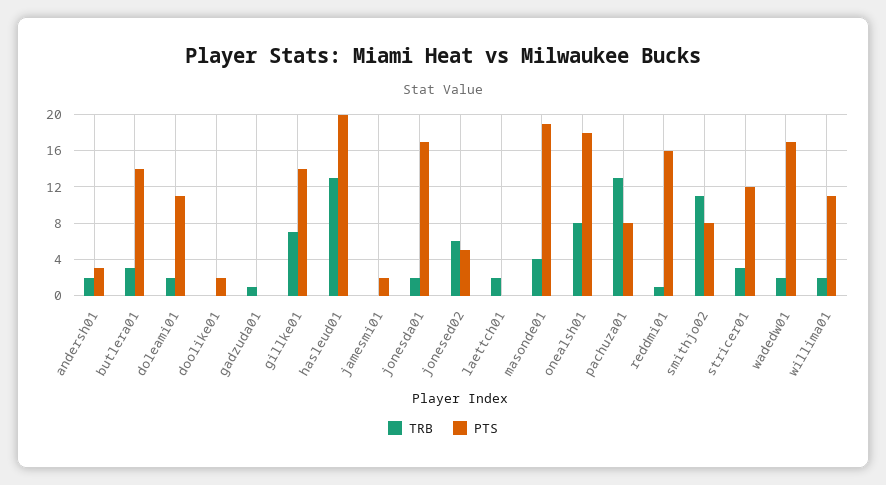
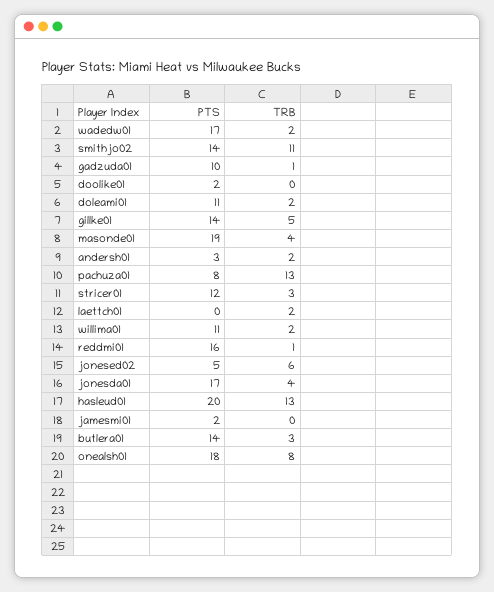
  {
    "TRB": {
      "andersh01": 2,
      "butlera01": 3,
      "doleami01": 2,
      "doolike01": 0,
      "gadzuda01": 1,
-     "gillke01": 7,
+     "gillke01": 5,
      "hasleud01": 13,
      "jamesmi01": 0,
-     "jonesda01": 2,
+     "jonesda01": 4,
      "jonesed02": 6,
      "laettch01": 2,
      "masonde01": 4,
      "onealsh01": 8,
      "pachuza01": 13,
      "reddmi01": 1,
      "smithjo02": 11,
      "stricer01": 3,
      "wadedw01": 2,
      "willima01": 2
    },
    "PTS": {
      "andersh01": 3,
      "butlera01": 14,
      "doleami01": 11,
      "doolike01": 2,
-     "gadzuda01": 0,
+     "gadzuda01": 10,
      "gillke01": 14,
      "hasleud01": 20,
      "jamesmi01": 2,
      "jonesda01": 17,
      "jonesed02": 5,
      "laettch01": 0,
      "masonde01": 19,
      "onealsh01": 18,
      "pachuza01": 8,
      "reddmi01": 16,
-     "smithjo02": 8,
+     "smithjo02": 14,
      "stricer01": 12,
      "wadedw01": 17,
      "willima01": 11
    }
  }

